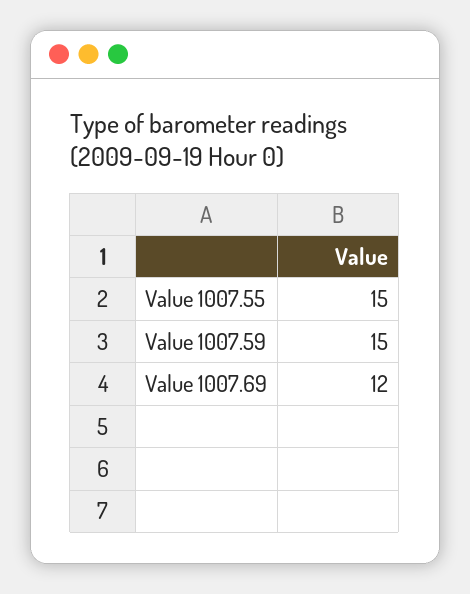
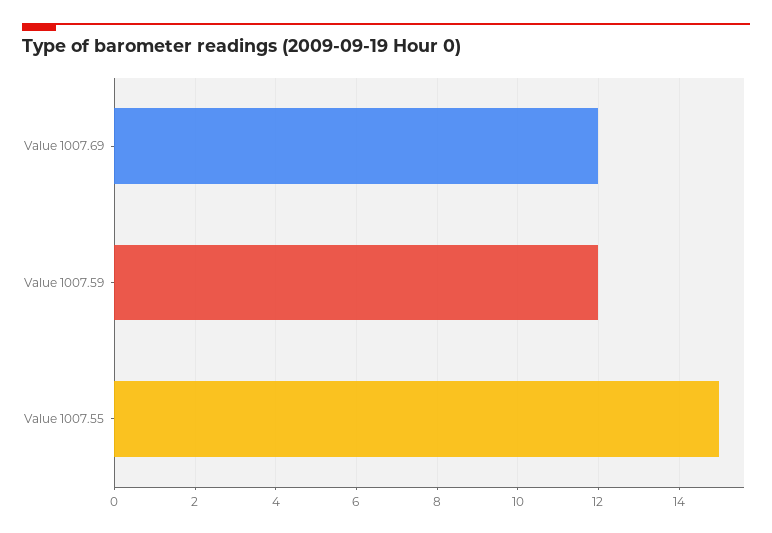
  {
    "Value 1007.55": 15,
-   "Value 1007.59": 15,
+   "Value 1007.59": 12,
    "Value 1007.69": 12
  }

